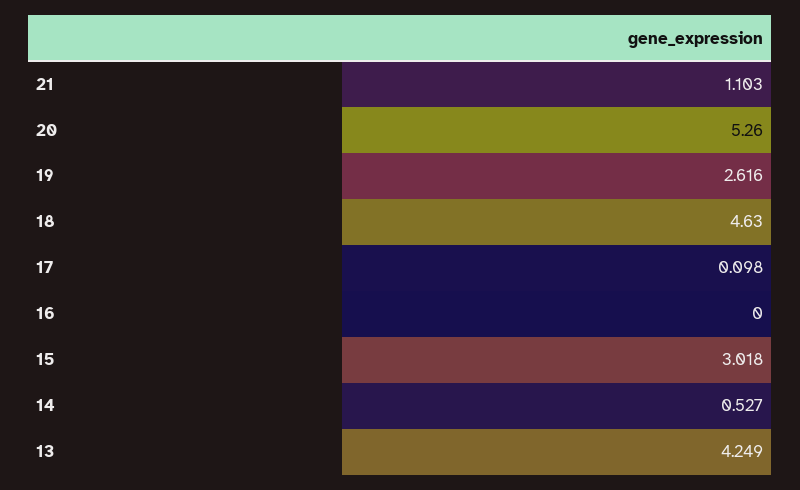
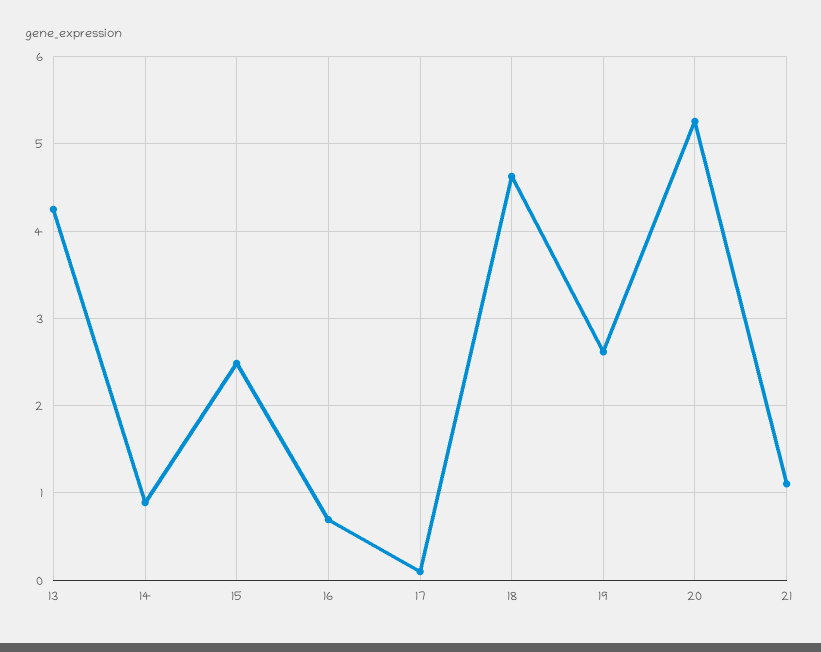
  {
    "21": 1.103,
    "20": 5.26,
    "19": 2.616,
    "18": 4.63,
    "17": 0.098,
-   "16": 0,
+   "16": 0.7,
-   "15": 3.018,
+   "15": 2.5,
-   "14": 0.527,
+   "14": 0.9,
    "13": 4.249
  }

